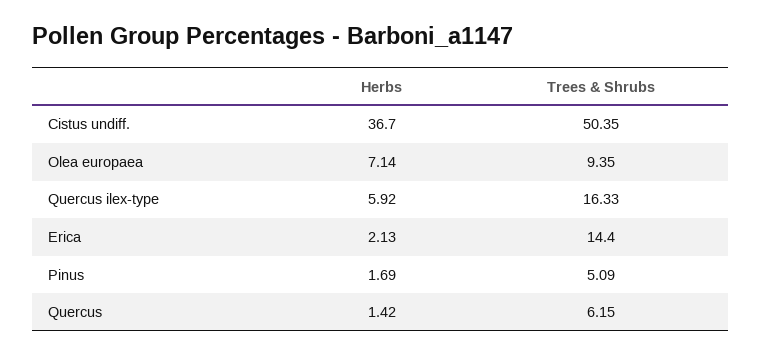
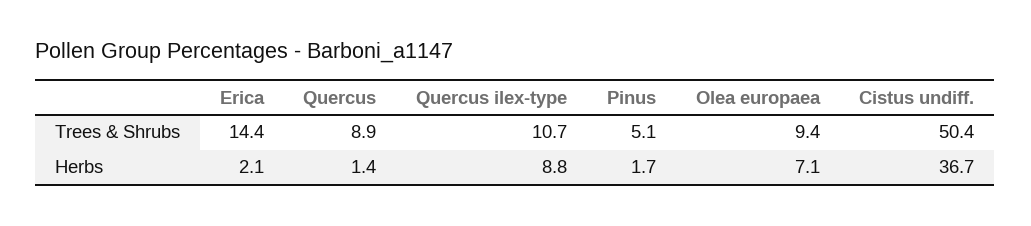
  {
    "Herbs": {
      "Cistus undiff.": 36.7,
      "Olea europaea": 7.14,
-     "Quercus ilex-type": 5.92,
+     "Quercus ilex-type": 8.8,
      "Erica": 2.13,
      "Pinus": 1.69,
      "Quercus": 1.42
    },
    "Trees & Shrubs": {
      "Cistus undiff.": 50.35,
      "Olea europaea": 9.35,
-     "Quercus ilex-type": 16.33,
+     "Quercus ilex-type": 10.7,
      "Erica": 14.4,
      "Pinus": 5.09,
-     "Quercus": 6.15
+     "Quercus": 8.9
    }
  }

